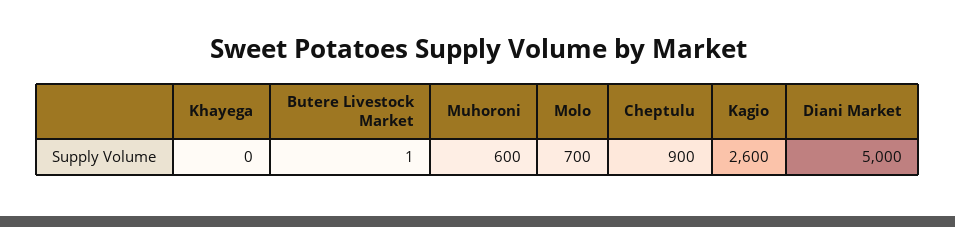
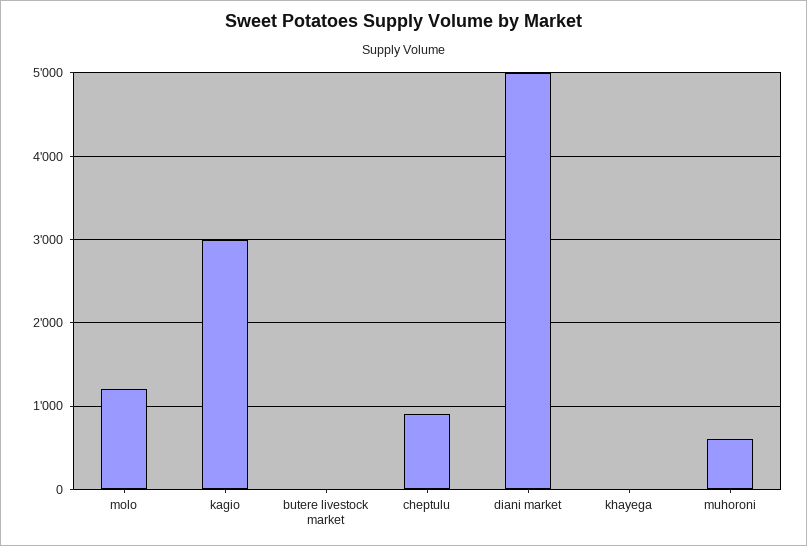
  {
    "Khayega": 0,
    "Butere Livestock Market": 1,
    "Muhoroni": 600,
-   "Molo": 700,
+   "Molo": 1200,
    "Cheptulu": 900,
-   "Kagio": 2600,
+   "Kagio": 3000,
    "Diani Market": 5000
  }

